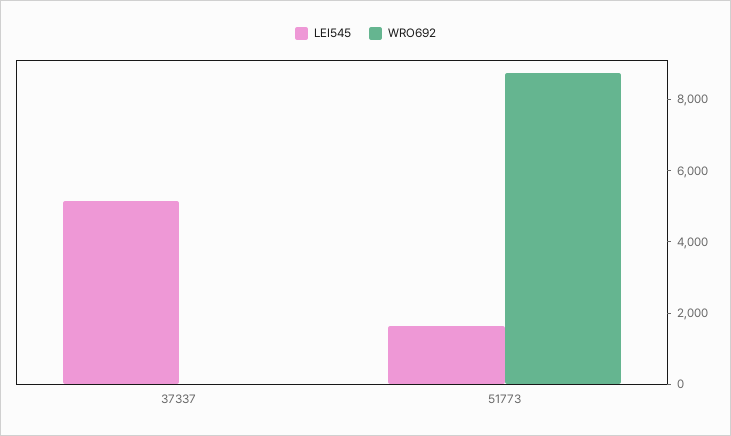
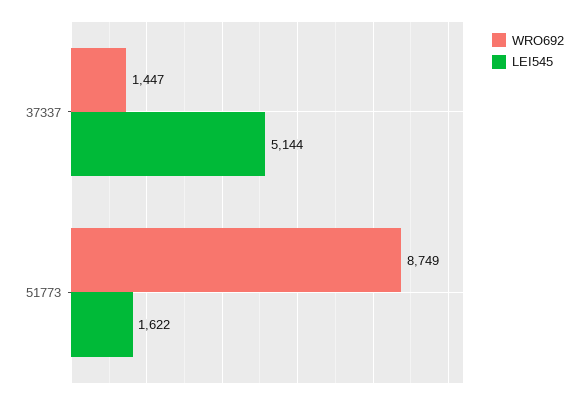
  {
    "LEI545": {
      "37337": 5144,
      "51773": 1622
    },
    "WRO692": {
-     "37337": 0,
+     "37337": 1447,
      "51773": 8749
    }
  }

